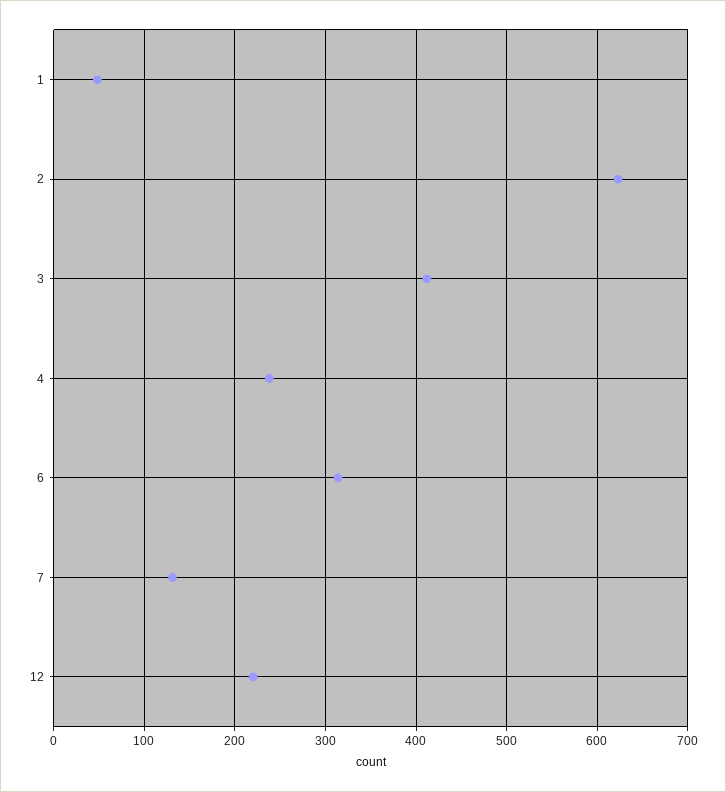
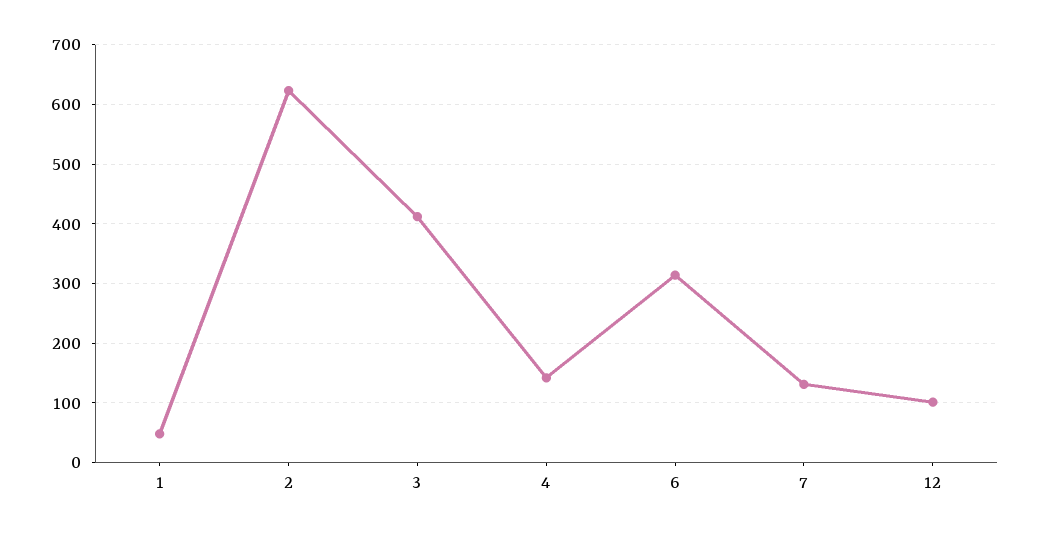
  {
    "1": 50,
    "2": 620,
    "3": 410,
-   "4": 240,
+   "4": 140,
    "6": 310,
    "7": 130,
-   "12": 220
+   "12": 100
  }

